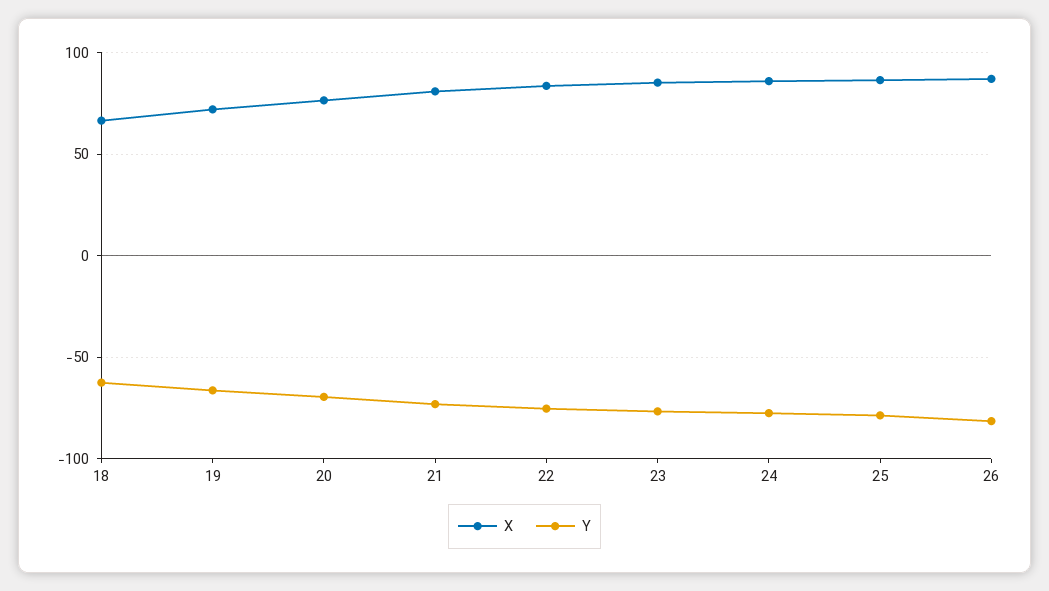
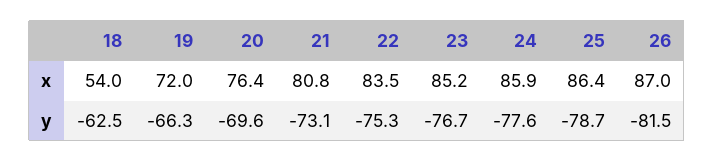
  {
    "X": {
-     "18": 65,
+     "18": 54,
      "19": 72,
      "20": 76.4,
      "21": 80.8,
      "22": 83.5,
      "23": 85.2,
      "24": 85.9,
      "25": 86.4,
      "26": 87
    },
    "Y": {
      "18": -62.5,
      "19": -66.3,
      "20": -69.6,
      "21": -73.1,
      "22": -75.3,
      "23": -76.7,
      "24": -77.6,
      "25": -78.7,
      "26": -81.5
    }
  }

